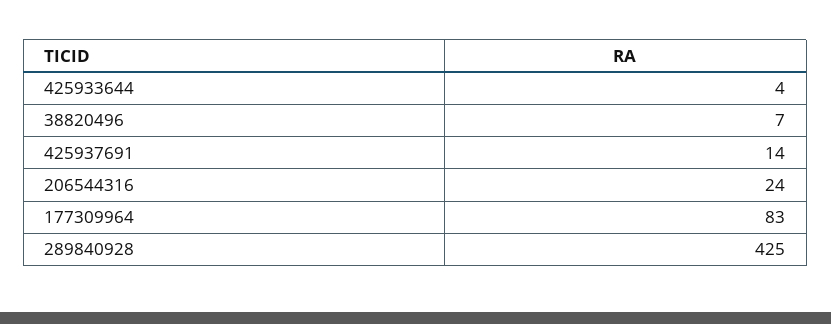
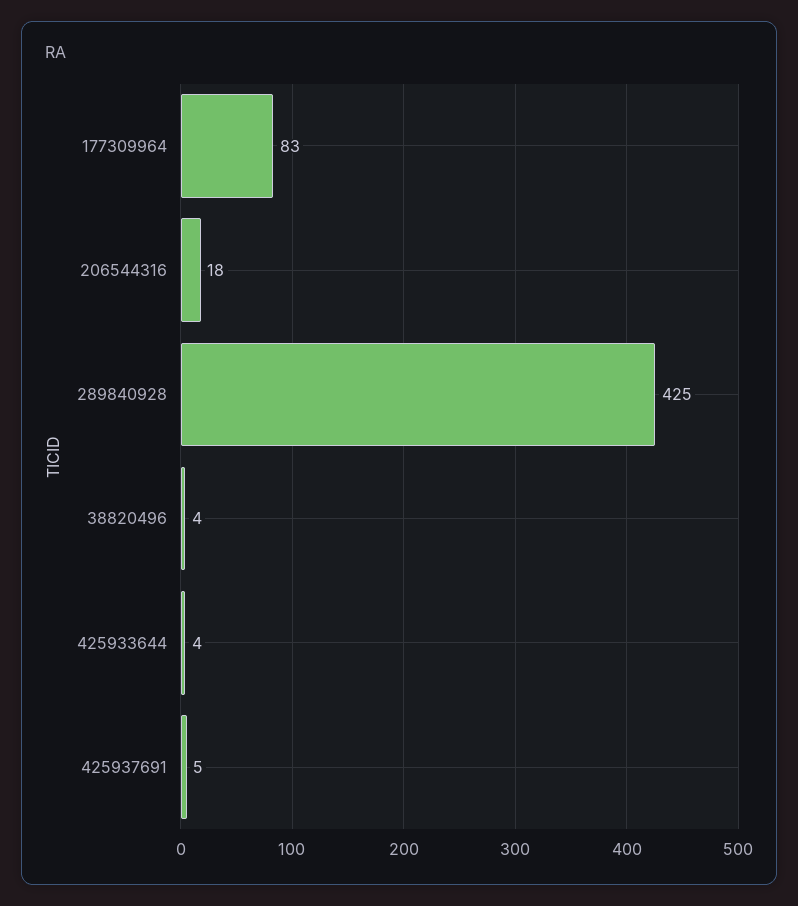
  {
    "425933644": 4,
-   "38820496": 7,
+   "38820496": 4,
-   "425937691": 14,
+   "425937691": 5,
-   "206544316": 24,
+   "206544316": 18,
    "177309964": 83,
    "289840928": 425
  }

